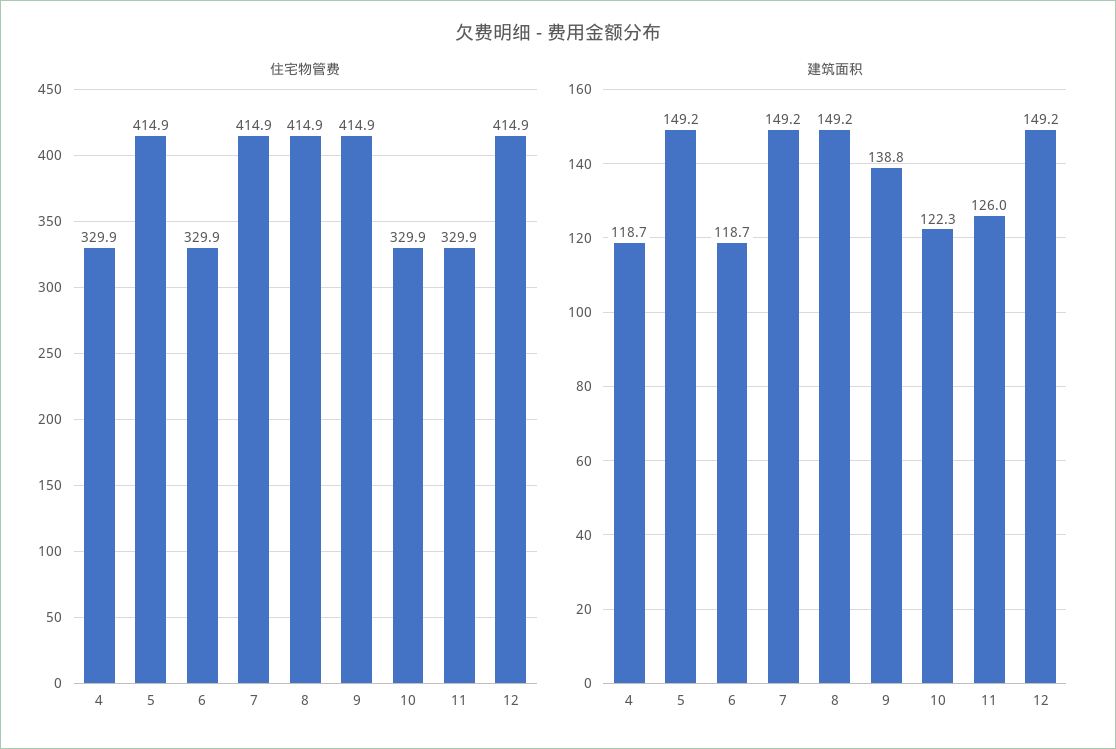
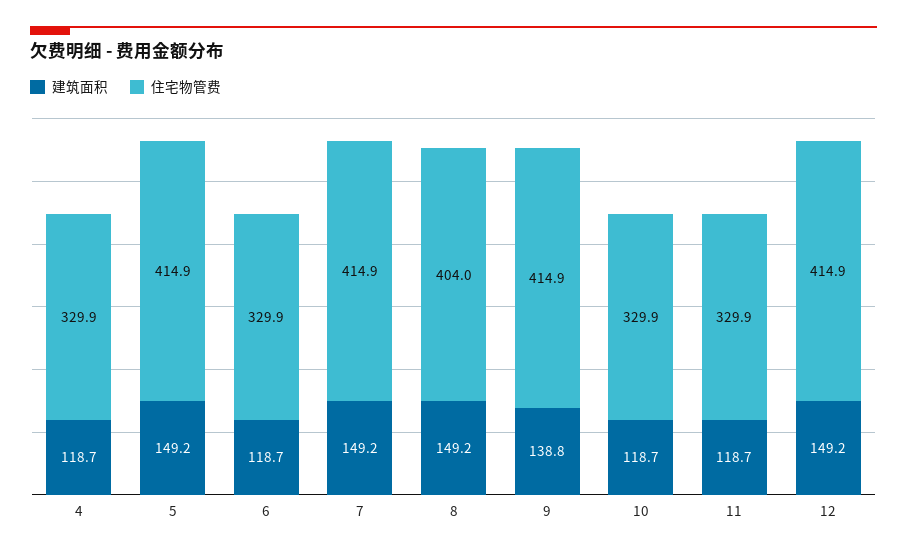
  {
    "住宅物管费": {
      "4": 329.9,
      "5": 414.9,
      "6": 329.9,
      "7": 414.9,
-     "8": 414.9,
+     "8": 404,
      "9": 414.9,
      "10": 329.9,
      "11": 329.9,
      "12": 414.9
    },
    "建筑面积": {
      "4": 118.7,
      "5": 149.2,
      "6": 118.7,
      "7": 149.2,
      "8": 149.2,
      "9": 138.8,
-     "10": 122.3,
+     "10": 118.7,
-     "11": 126,
+     "11": 118.7,
      "12": 149.2
    }
  }

